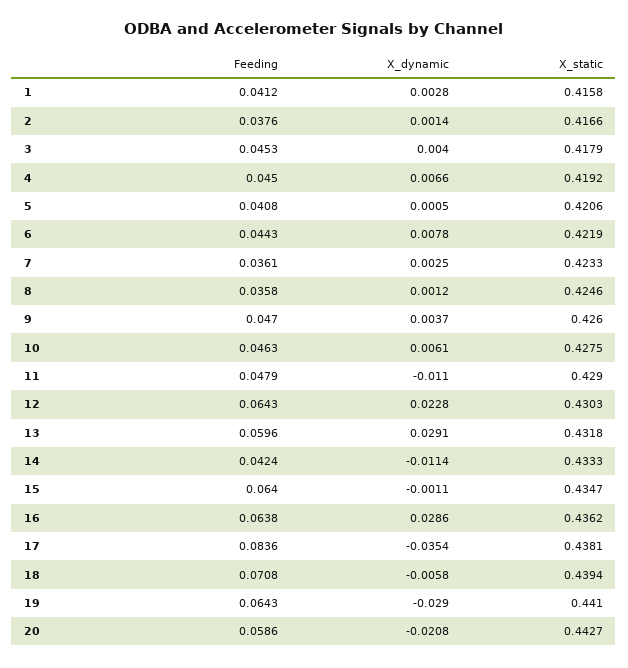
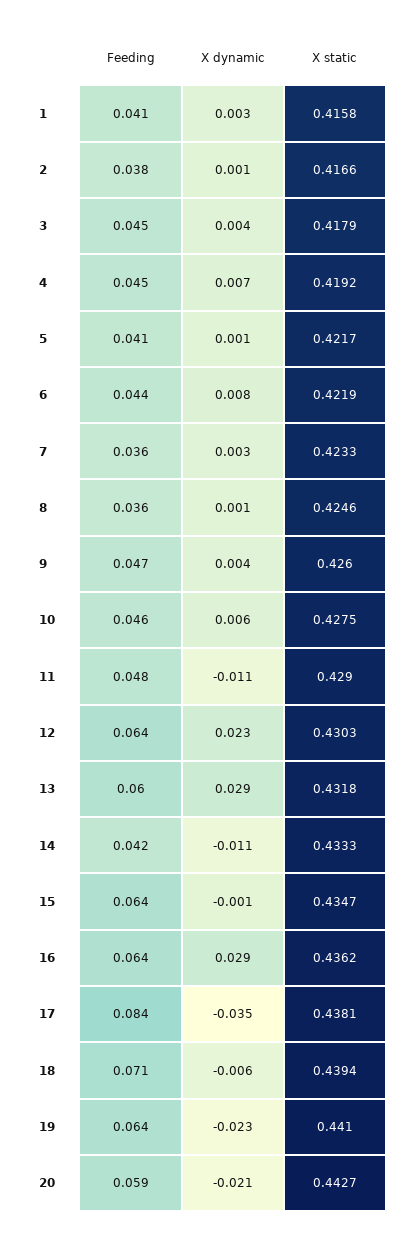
  {
    "Feeding": {
      "1": 0.0412,
      "2": 0.0376,
      "3": 0.0453,
      "4": 0.045,
      "5": 0.0408,
      "6": 0.0443,
      "7": 0.0361,
      "8": 0.0358,
      "9": 0.047,
      "10": 0.0463,
      "11": 0.0479,
      "12": 0.0643,
      "13": 0.0596,
      "14": 0.0424,
      "15": 0.064,
      "16": 0.0638,
      "17": 0.0836,
      "18": 0.0708,
      "19": 0.0643,
      "20": 0.0586
    },
    "X_dynamic": {
      "1": 0.0028,
      "2": 0.0014,
      "3": 0.004,
      "4": 0.0066,
      "5": 0.0005,
      "6": 0.0078,
      "7": 0.0025,
      "8": 0.0012,
      "9": 0.0037,
      "10": 0.0061,
      "11": -0.011,
      "12": 0.0228,
      "13": 0.0291,
      "14": -0.0114,
      "15": -0.0011,
      "16": 0.0286,
      "17": -0.0354,
      "18": -0.0058,
-     "19": -0.029,
+     "19": -0.023,
      "20": -0.0208
    },
    "X_static": {
      "1": 0.4158,
      "2": 0.4166,
      "3": 0.4179,
      "4": 0.4192,
-     "5": 0.4206,
+     "5": 0.4217,
      "6": 0.4219,
      "7": 0.4233,
      "8": 0.4246,
      "9": 0.426,
      "10": 0.4275,
      "11": 0.429,
      "12": 0.4303,
      "13": 0.4318,
      "14": 0.4333,
      "15": 0.4347,
      "16": 0.4362,
      "17": 0.4381,
      "18": 0.4394,
      "19": 0.441,
      "20": 0.4427
    }
  }

